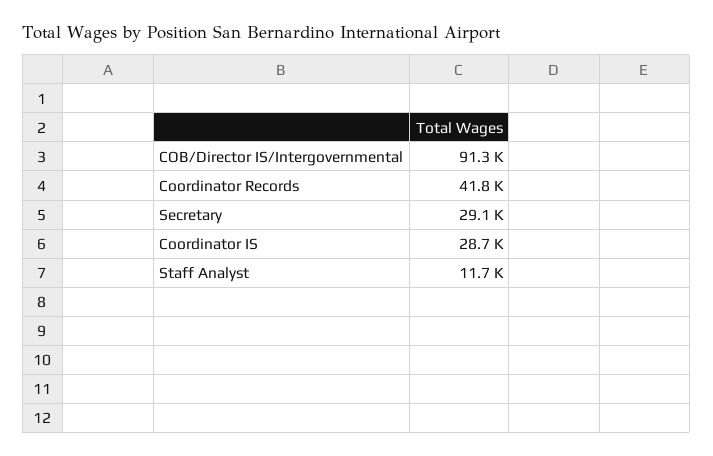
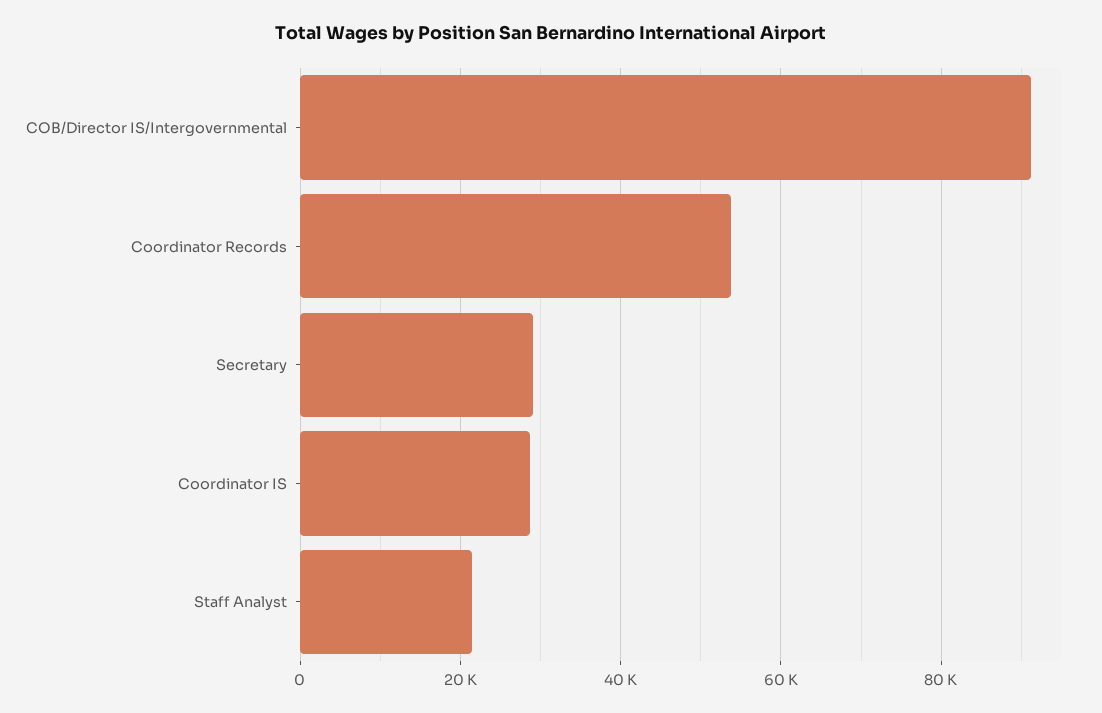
  {
    "COB/Director IS/Intergovernmental": 91300,
-   "Coordinator Records": 41800,
+   "Coordinator Records": 54000,
    "Secretary": 29100,
    "Coordinator IS": 28700,
-   "Staff Analyst": 11700
+   "Staff Analyst": 22000
  }

